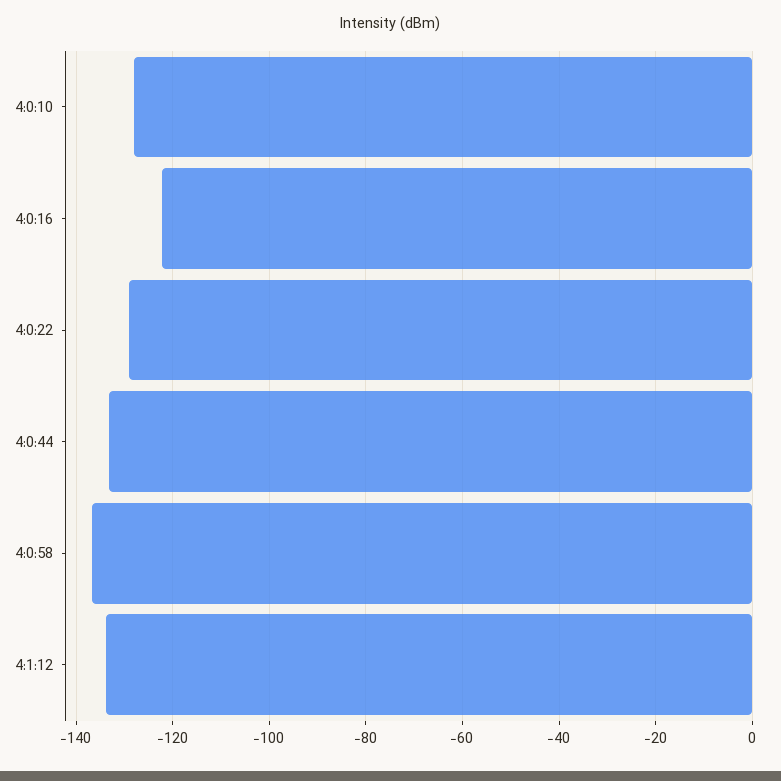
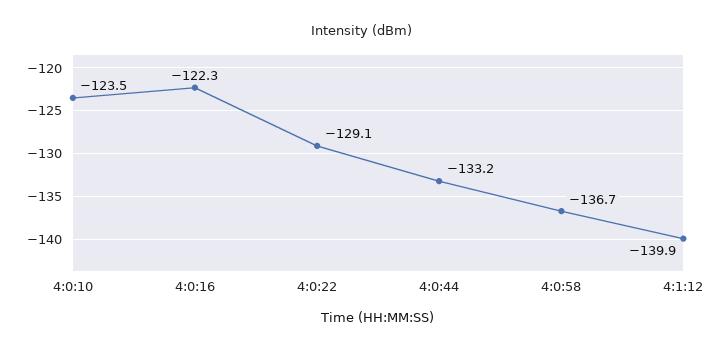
  {
-   "4:0:10": -128,
+   "4:0:10": -123.5,
    "4:0:16": -122.3,
    "4:0:22": -129.1,
    "4:0:44": -133.2,
    "4:0:58": -136.7,
-   "4:1:12": -134
+   "4:1:12": -139.9
  }

